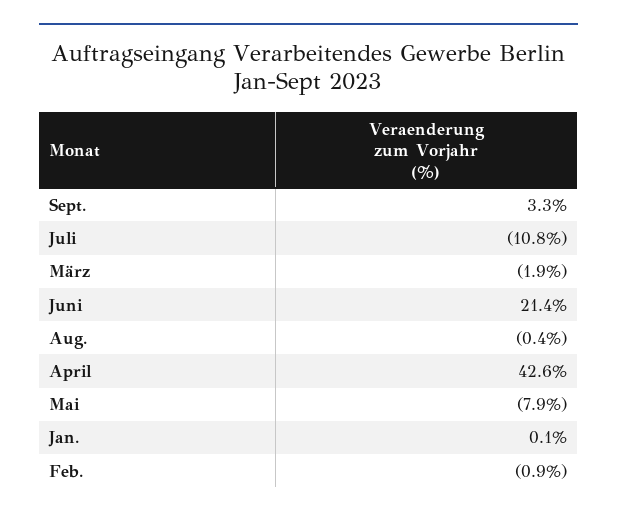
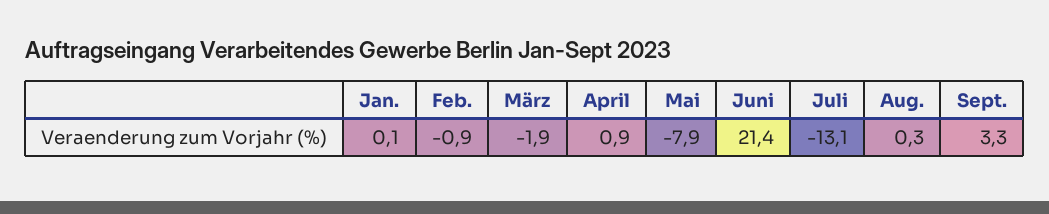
  {
    "Sept.": 3.3,
-   "Juli": -10.8,
+   "Juli": -13.1,
    "März": -1.9,
    "Juni": 21.4,
-   "Aug.": -0.4,
+   "Aug.": 0.3,
-   "April": 42.6,
+   "April": 0.9,
    "Mai": -7.9,
    "Jan.": 0.1,
    "Feb.": -0.9
  }

